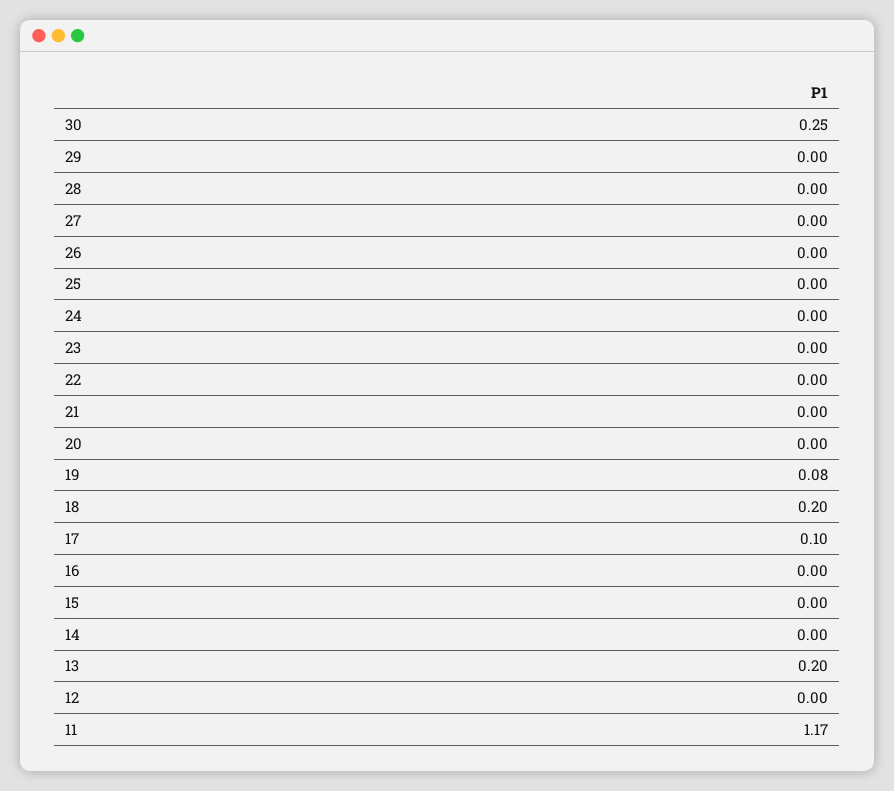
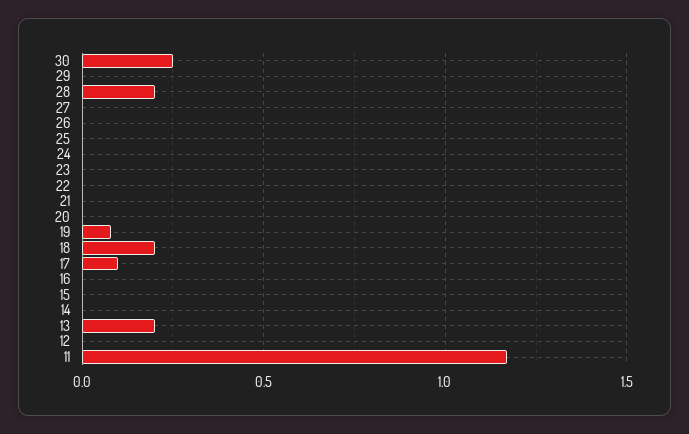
  {
    "30": 0.25,
    "29": 0,
-   "28": 0,
+   "28": 0.2,
    "27": 0,
    "26": 0,
    "25": 0,
    "24": 0,
    "23": 0,
    "22": 0,
    "21": 0,
    "20": 0,
    "19": 0.08,
    "18": 0.2,
    "17": 0.1,
    "16": 0,
    "15": 0,
    "14": 0,
    "13": 0.2,
    "12": 0,
    "11": 1.17
  }

